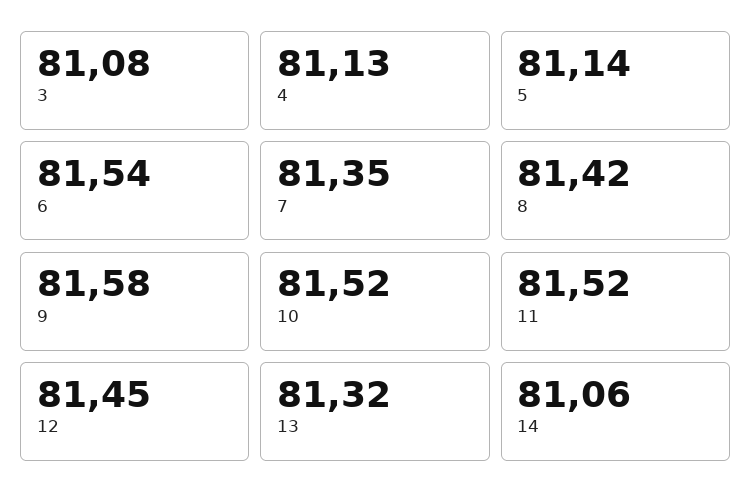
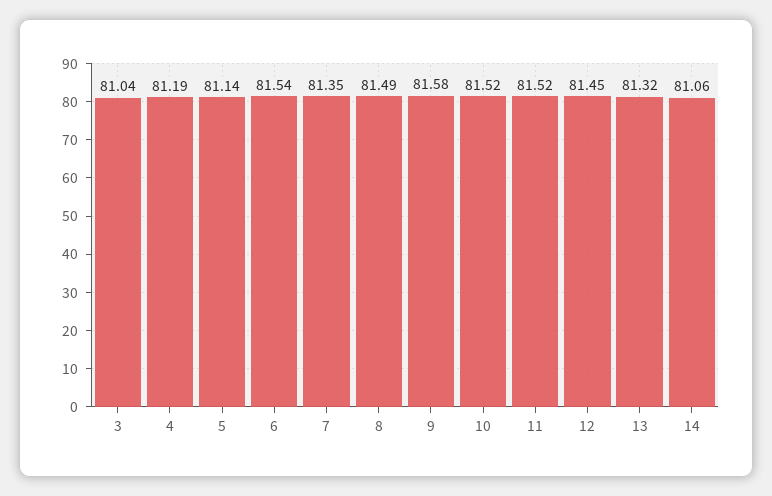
  {
-   "3": 81.08,
+   "3": 81.04,
-   "4": 81.13,
+   "4": 81.19,
    "5": 81.14,
    "6": 81.54,
    "7": 81.35,
-   "8": 81.42,
+   "8": 81.49,
    "9": 81.58,
    "10": 81.52,
    "11": 81.52,
    "12": 81.45,
    "13": 81.32,
    "14": 81.06
  }

